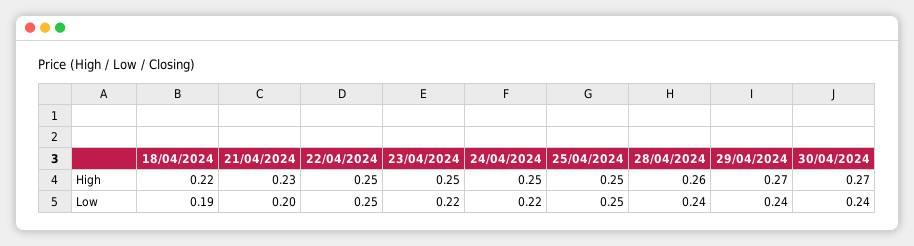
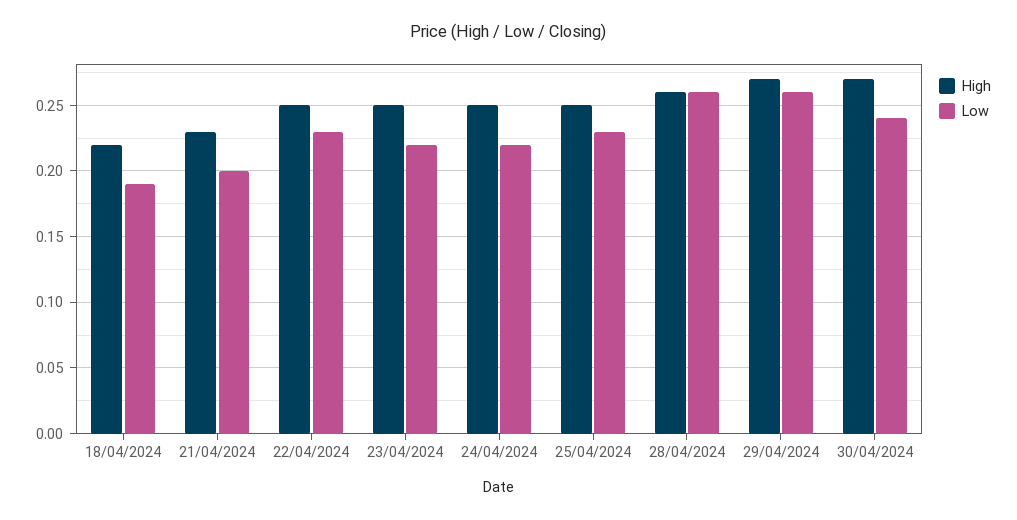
  {
    "High": {
      "18/04/2024": 0.22,
      "21/04/2024": 0.23,
      "22/04/2024": 0.25,
      "23/04/2024": 0.25,
      "24/04/2024": 0.25,
      "25/04/2024": 0.25,
      "28/04/2024": 0.26,
      "29/04/2024": 0.27,
      "30/04/2024": 0.27
    },
    "Low": {
      "18/04/2024": 0.19,
      "21/04/2024": 0.2,
-     "22/04/2024": 0.25,
+     "22/04/2024": 0.23,
      "23/04/2024": 0.22,
      "24/04/2024": 0.22,
-     "25/04/2024": 0.25,
+     "25/04/2024": 0.23,
-     "28/04/2024": 0.24,
+     "28/04/2024": 0.26,
-     "29/04/2024": 0.24,
+     "29/04/2024": 0.26,
      "30/04/2024": 0.24
    }
  }

